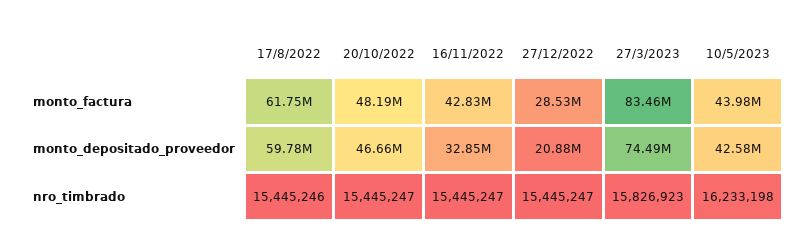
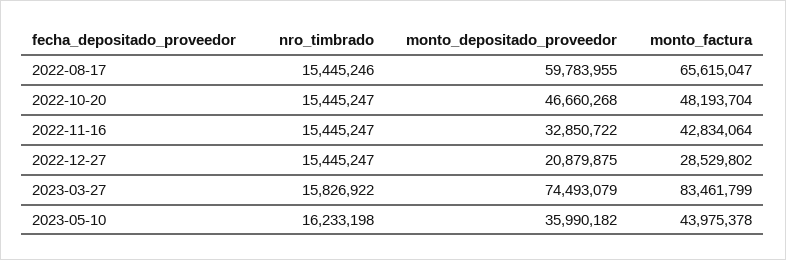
  {
    "17/8/2022": {
-     "monto_factura": 61750000,
+     "monto_factura": 65615047,
      "monto_depositado_proveedor": 59783955,
      "nro_timbrado": 15445246
    },
    "20/10/2022": {
      "monto_factura": 48193704,
      "monto_depositado_proveedor": 46660268,
      "nro_timbrado": 15445247
    },
    "16/11/2022": {
      "monto_factura": 42834064,
      "monto_depositado_proveedor": 32850722,
      "nro_timbrado": 15445247
    },
    "27/12/2022": {
      "monto_factura": 28529802,
      "monto_depositado_proveedor": 20879875,
      "nro_timbrado": 15445247
    },
    "27/3/2023": {
      "monto_factura": 83461799,
      "monto_depositado_proveedor": 74493079,
-     "nro_timbrado": 15826923
+     "nro_timbrado": 15826922
    },
    "10/5/2023": {
      "monto_factura": 43975378,
-     "monto_depositado_proveedor": 42580000,
+     "monto_depositado_proveedor": 35990182,
      "nro_timbrado": 16233198
    }
  }

